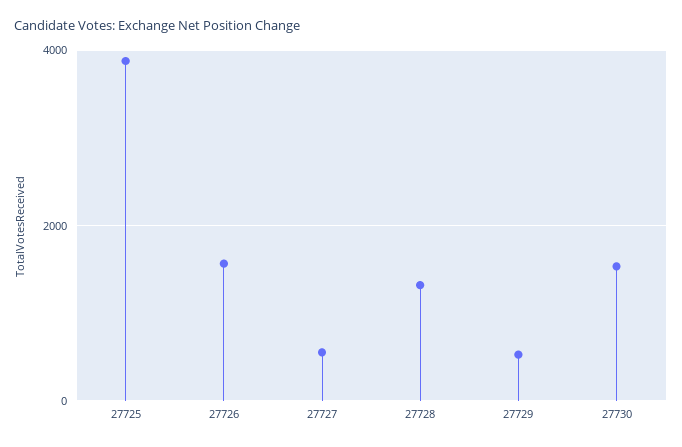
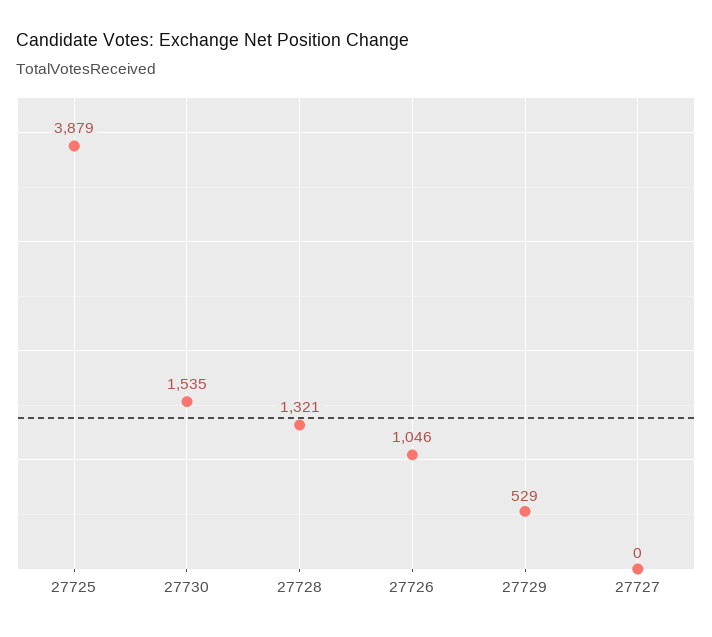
  {
    "27725": 3879,
-   "27726": 1600,
+   "27726": 1046,
-   "27727": 600,
+   "27727": 0,
    "27728": 1321,
    "27729": 529,
    "27730": 1535
  }

